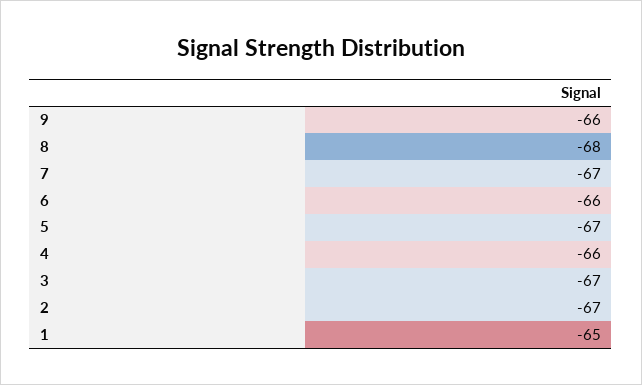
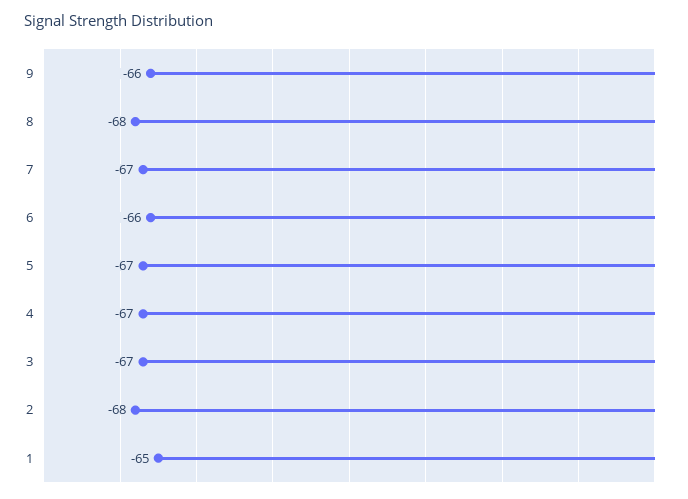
  {
    "9": -66,
    "8": -68,
    "7": -67,
    "6": -66,
    "5": -67,
-   "4": -66,
+   "4": -67,
    "3": -67,
-   "2": -67,
+   "2": -68,
    "1": -65
  }

